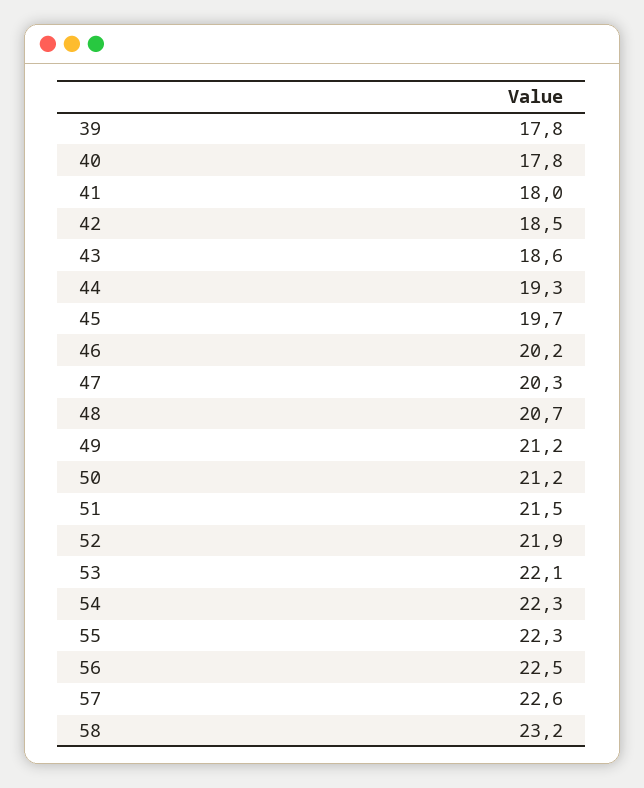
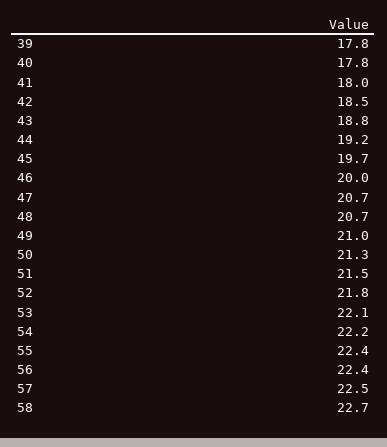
  {
    "39": 17.8,
    "40": 17.8,
    "41": 18,
    "42": 18.5,
-   "43": 18.6,
+   "43": 18.8,
-   "44": 19.3,
+   "44": 19.2,
    "45": 19.7,
-   "46": 20.2,
+   "46": 20,
-   "47": 20.3,
+   "47": 20.7,
    "48": 20.7,
-   "49": 21.2,
+   "49": 21,
-   "50": 21.2,
+   "50": 21.3,
    "51": 21.5,
-   "52": 21.9,
+   "52": 21.8,
    "53": 22.1,
-   "54": 22.3,
+   "54": 22.2,
-   "55": 22.3,
+   "55": 22.4,
-   "56": 22.5,
+   "56": 22.4,
-   "57": 22.6,
+   "57": 22.5,
-   "58": 23.2
+   "58": 22.7
  }

